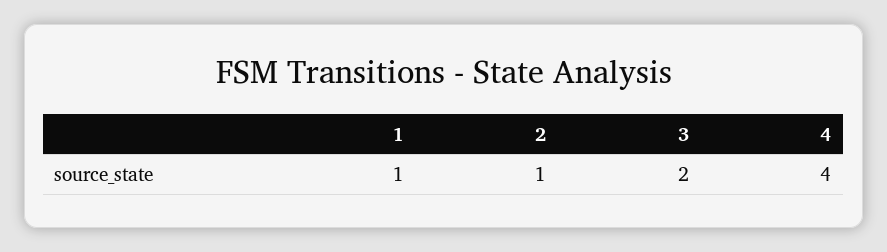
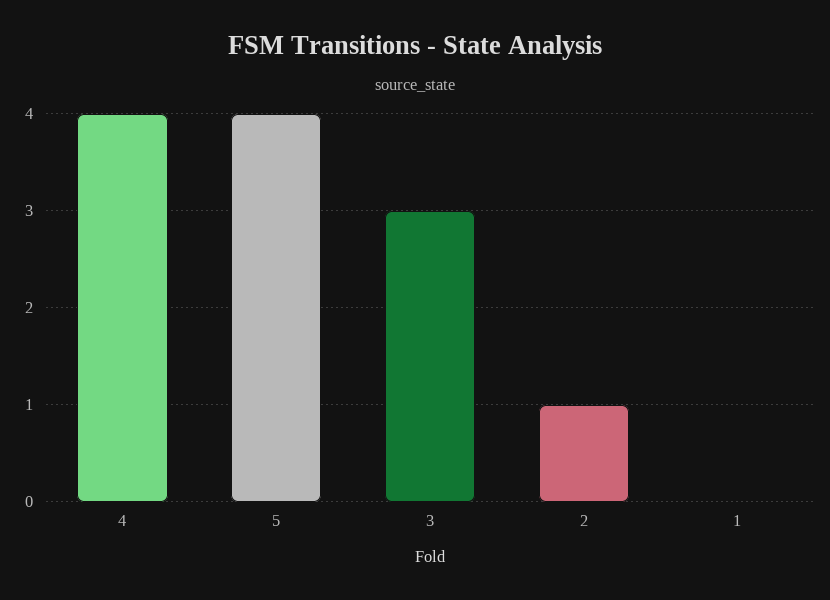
  {
-   "1": 1,
+   "1": 0,
    "2": 1,
-   "3": 2,
+   "3": 3,
-   "4": 4
+   "4": 4,
+   "5": 4
  }

